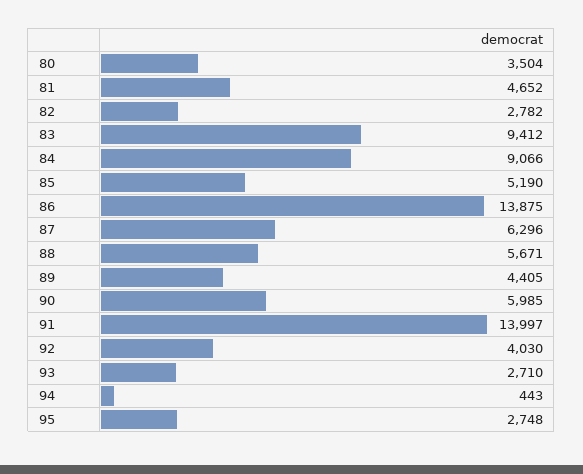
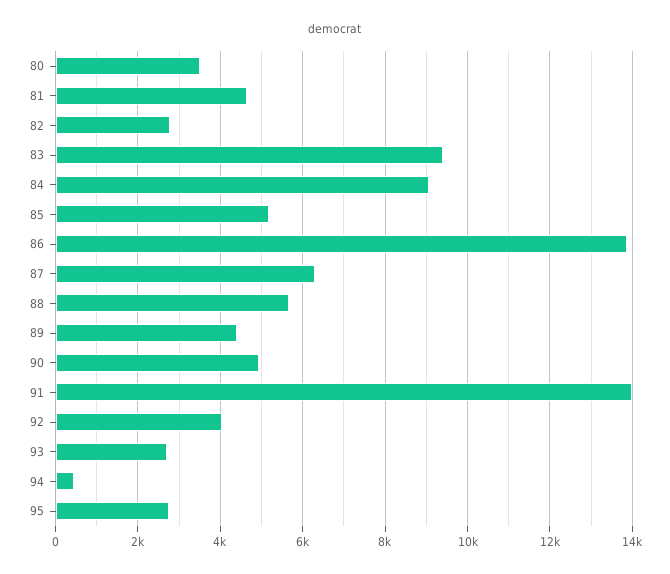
  {
    "80": 3504,
    "81": 4652,
    "82": 2782,
    "83": 9412,
    "84": 9066,
    "85": 5190,
    "86": 13875,
    "87": 6296,
    "88": 5671,
    "89": 4405,
-   "90": 5985,
+   "90": 5000,
    "91": 13997,
    "92": 4030,
    "93": 2710,
    "94": 443,
    "95": 2748
  }

